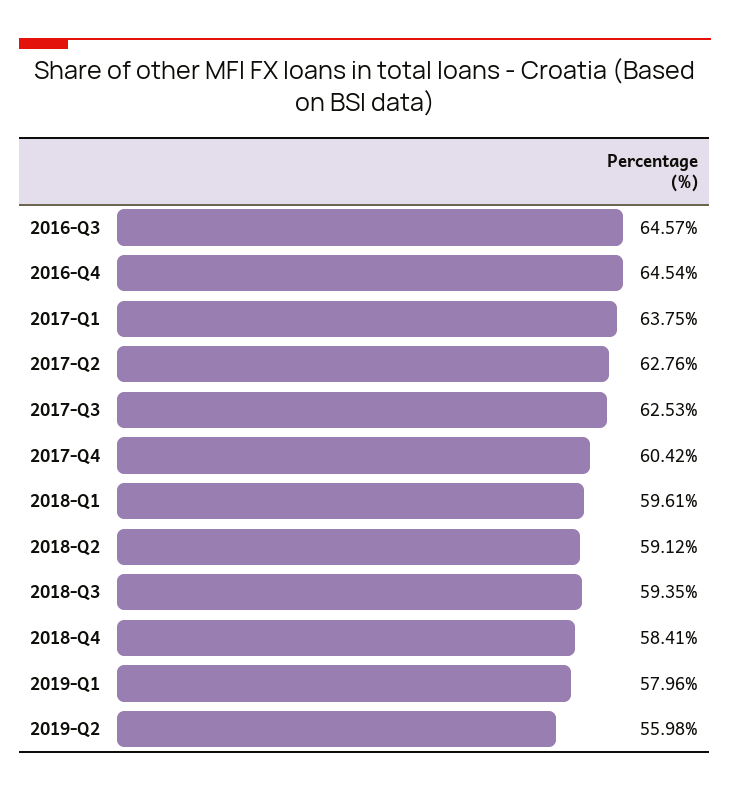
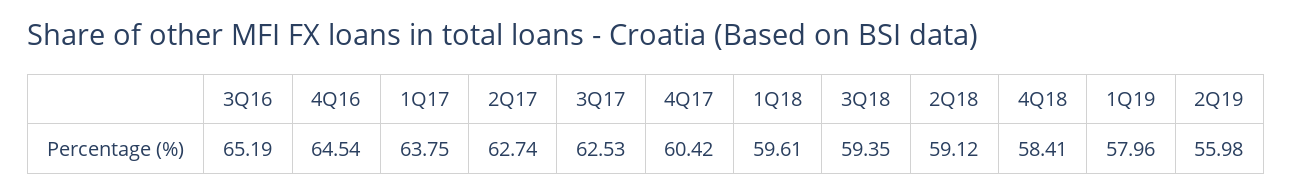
  {
-   "2016-Q3": 64.57,
+   "2016-Q3": 65.19,
    "2016-Q4": 64.54,
    "2017-Q1": 63.75,
-   "2017-Q2": 62.76,
+   "2017-Q2": 62.74,
    "2017-Q3": 62.53,
    "2017-Q4": 60.42,
    "2018-Q1": 59.61,
    "2018-Q2": 59.12,
    "2018-Q3": 59.35,
    "2018-Q4": 58.41,
    "2019-Q1": 57.96,
    "2019-Q2": 55.98
  }

